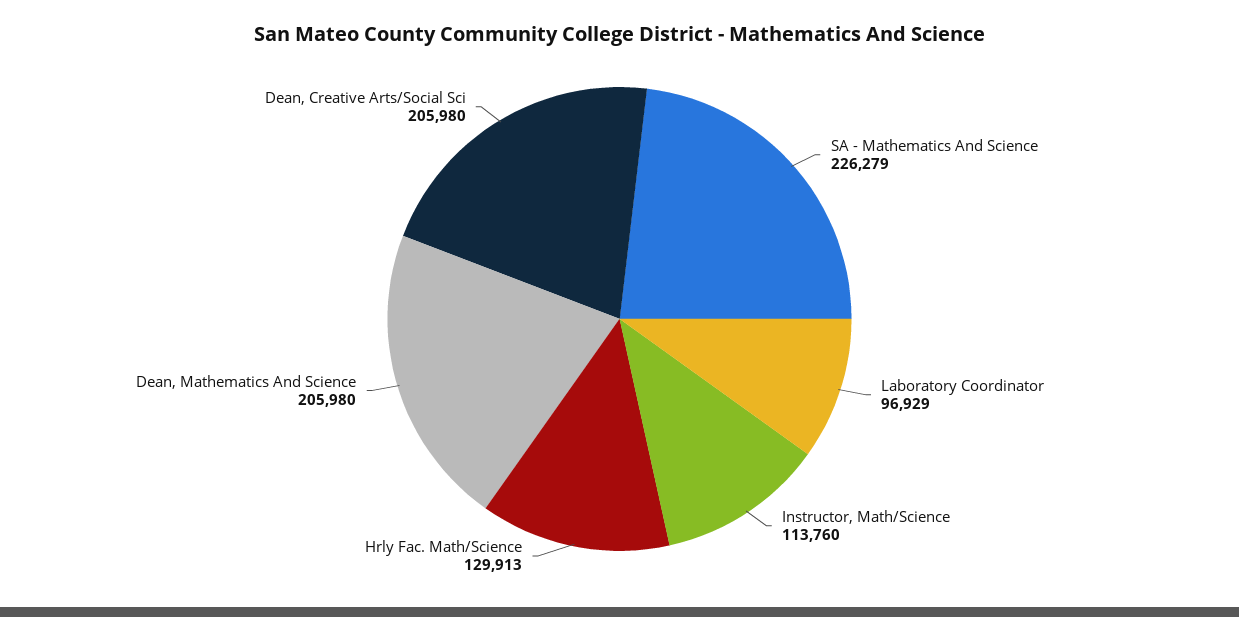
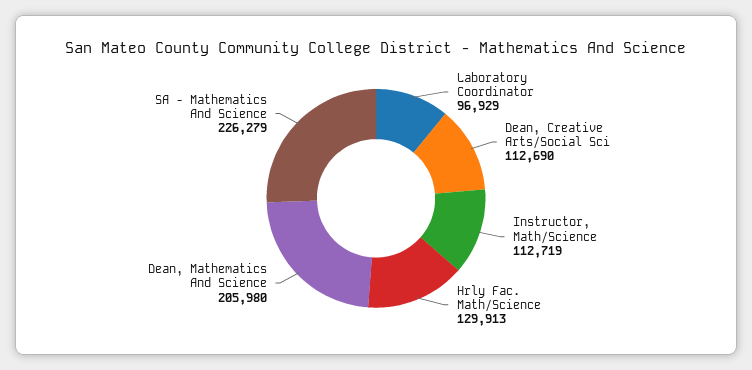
  {
    "SA - Mathematics And Science": 226279,
    "Laboratory Coordinator": 96929,
-   "Instructor, Math/Science": 113760,
+   "Instructor, Math/Science": 112719,
    "Hrly Fac. Math/Science": 129913,
    "Dean, Mathematics And Science": 205980,
-   "Dean, Creative Arts/Social Sci": 205980
+   "Dean, Creative Arts/Social Sci": 112690
  }

